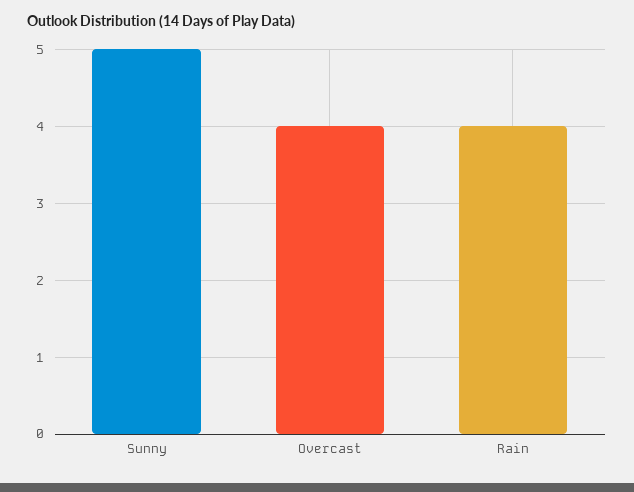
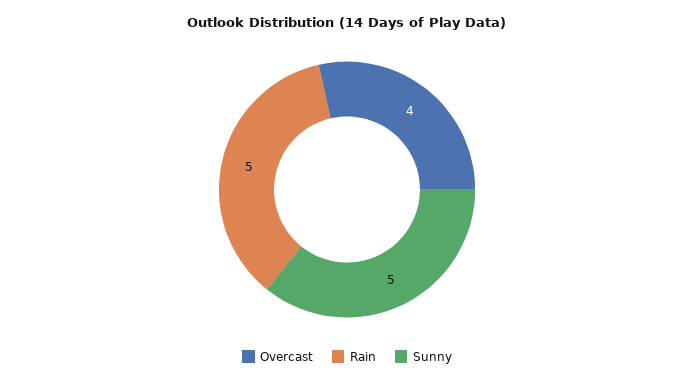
  {
    "Sunny": 5,
    "Overcast": 4,
-   "Rain": 4
+   "Rain": 5
  }

